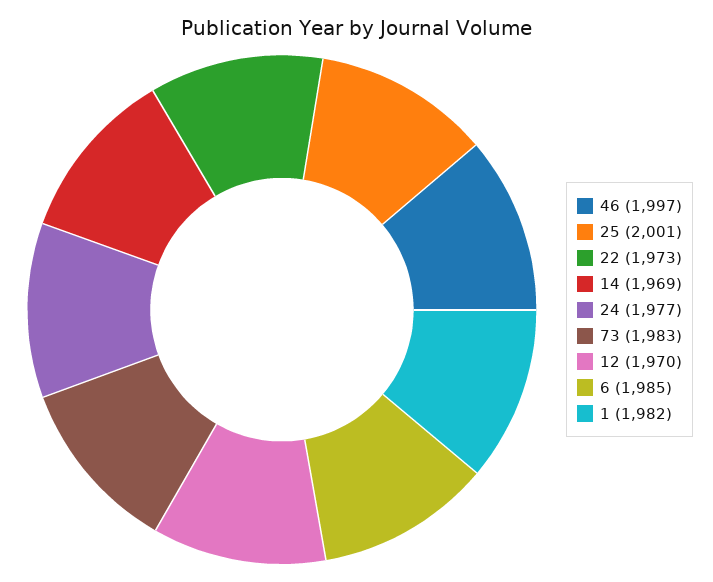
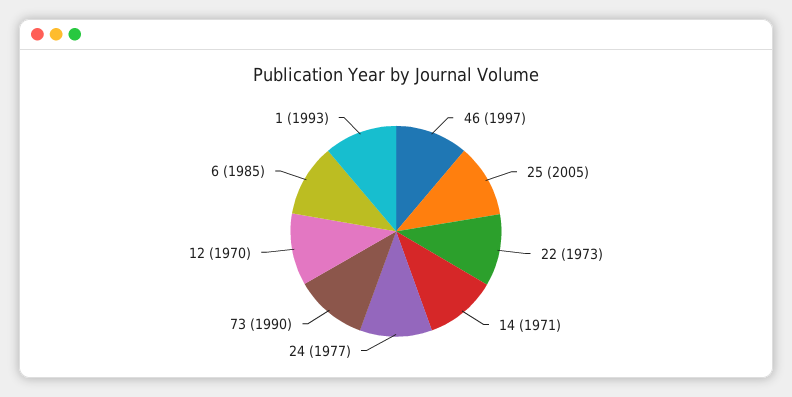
  {
    "46": 1997,
-   "25": 2001,
+   "25": 2005,
    "22": 1973,
-   "14": 1969,
+   "14": 1971,
    "24": 1977,
-   "73": 1983,
+   "73": 1990,
    "12": 1970,
    "6": 1985,
-   "1": 1982
+   "1": 1993
  }

